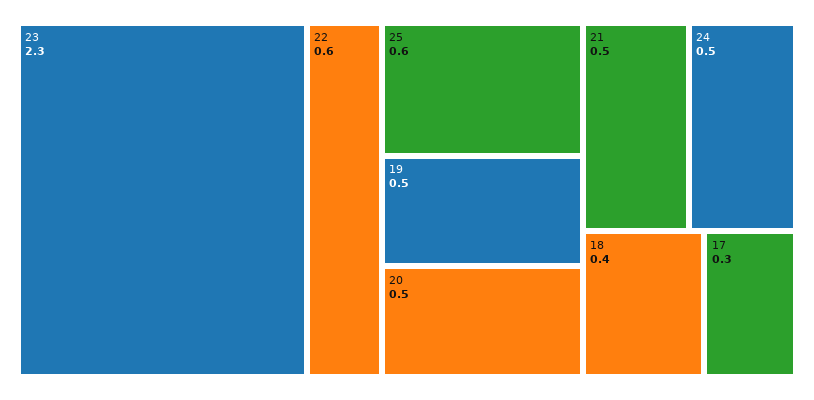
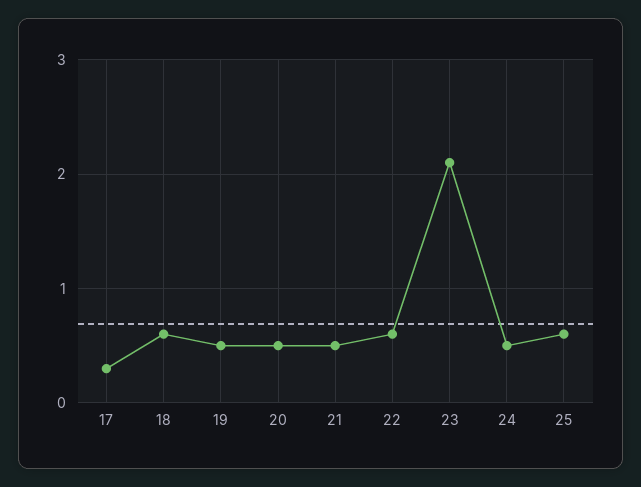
  {
-   "23": 2.3,
+   "23": 2.1,
    "22": 0.6,
    "25": 0.6,
    "19": 0.5,
    "20": 0.5,
    "21": 0.5,
    "24": 0.5,
-   "18": 0.4,
+   "18": 0.6,
    "17": 0.3
  }

